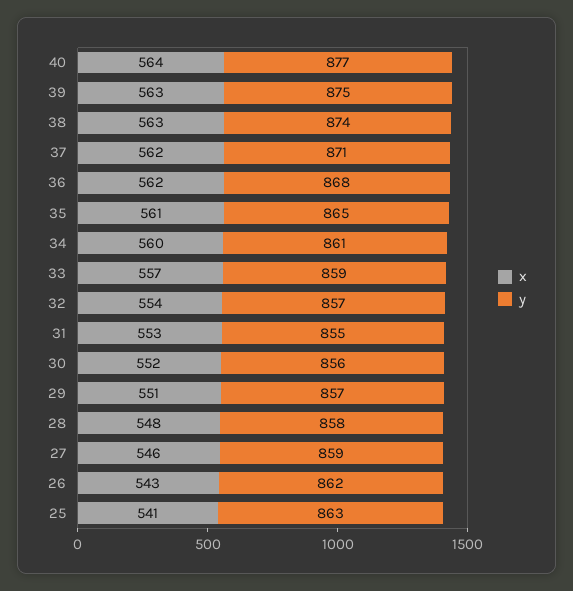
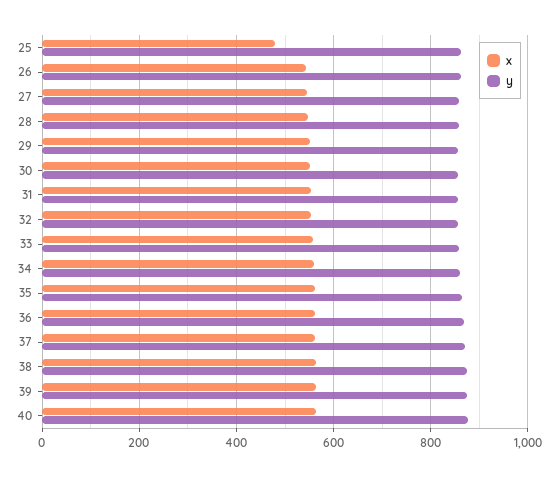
  {
    "x": {
      "40": 564,
      "39": 563,
      "38": 563,
      "37": 562,
      "36": 562,
      "35": 561,
      "34": 560,
      "33": 557,
      "32": 554,
      "31": 553,
      "30": 552,
      "29": 551,
      "28": 548,
      "27": 546,
      "26": 543,
-     "25": 541
+     "25": 480
    },
    "y": {
      "40": 877,
      "39": 875,
      "38": 874,
      "37": 871,
      "36": 868,
      "35": 865,
      "34": 861,
      "33": 859,
      "32": 857,
      "31": 855,
      "30": 856,
      "29": 857,
      "28": 858,
      "27": 859,
      "26": 862,
      "25": 863
    }
  }

